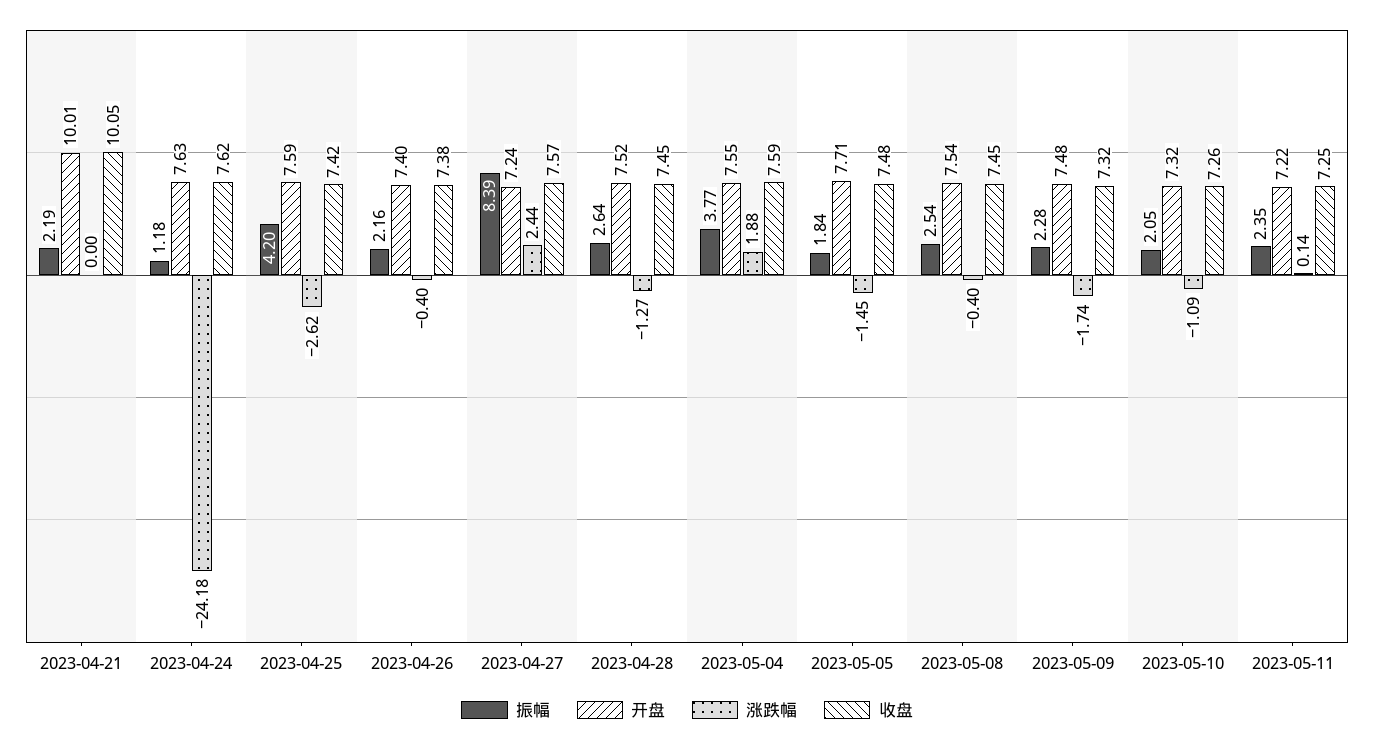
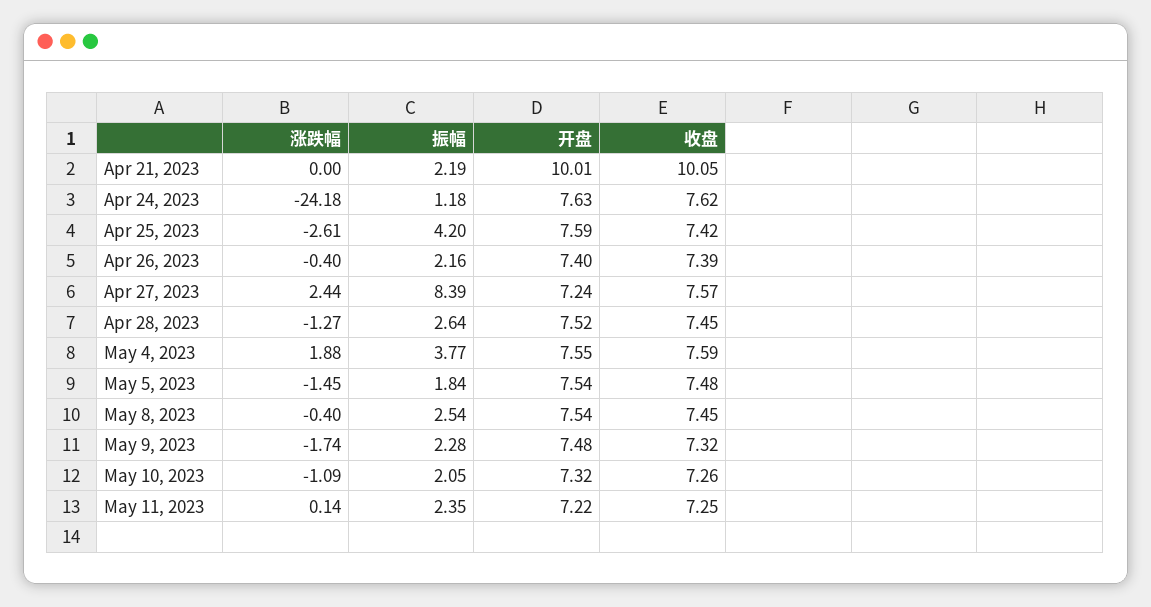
  {
    "振幅": {
      "2023-04-21": 2.19,
      "2023-04-24": 1.18,
      "2023-04-25": 4.2,
      "2023-04-26": 2.16,
      "2023-04-27": 8.39,
      "2023-04-28": 2.64,
      "2023-05-04": 3.77,
      "2023-05-05": 1.84,
      "2023-05-08": 2.54,
      "2023-05-09": 2.28,
      "2023-05-10": 2.05,
      "2023-05-11": 2.35
    },
    "开盘": {
      "2023-04-21": 10.01,
      "2023-04-24": 7.63,
      "2023-04-25": 7.59,
      "2023-04-26": 7.4,
      "2023-04-27": 7.24,
      "2023-04-28": 7.52,
      "2023-05-04": 7.55,
-     "2023-05-05": 7.71,
+     "2023-05-05": 7.54,
      "2023-05-08": 7.54,
      "2023-05-09": 7.48,
      "2023-05-10": 7.32,
      "2023-05-11": 7.22
    },
    "涨跌幅": {
      "2023-04-21": 0,
      "2023-04-24": -24.18,
-     "2023-04-25": -2.62,
+     "2023-04-25": -2.61,
      "2023-04-26": -0.4,
      "2023-04-27": 2.44,
      "2023-04-28": -1.27,
      "2023-05-04": 1.88,
      "2023-05-05": -1.45,
      "2023-05-08": -0.4,
      "2023-05-09": -1.74,
      "2023-05-10": -1.09,
      "2023-05-11": 0.14
    },
    "收盘": {
      "2023-04-21": 10.05,
      "2023-04-24": 7.62,
      "2023-04-25": 7.42,
-     "2023-04-26": 7.38,
+     "2023-04-26": 7.39,
      "2023-04-27": 7.57,
      "2023-04-28": 7.45,
      "2023-05-04": 7.59,
      "2023-05-05": 7.48,
      "2023-05-08": 7.45,
      "2023-05-09": 7.32,
      "2023-05-10": 7.26,
      "2023-05-11": 7.25
    }
  }

